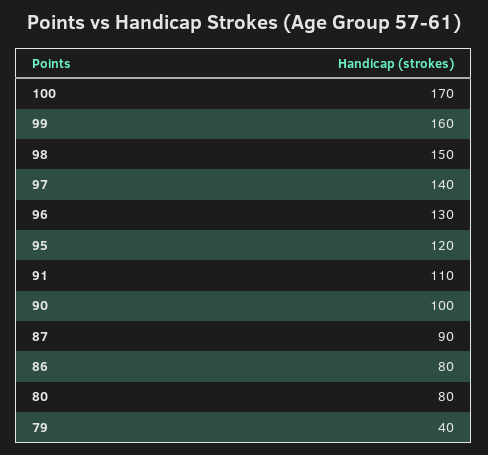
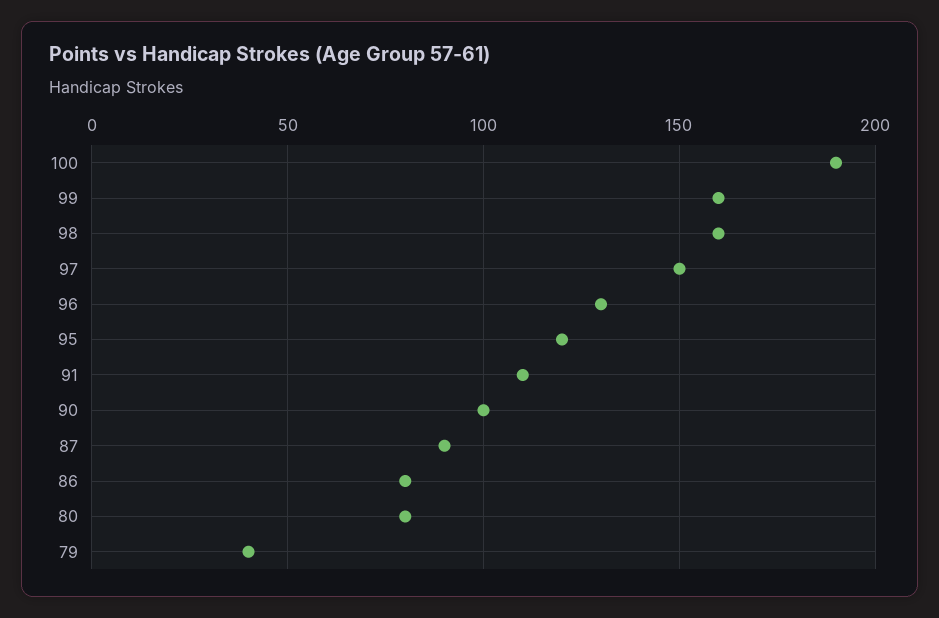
  {
-   "100": 170,
+   "100": 190,
    "99": 160,
-   "98": 150,
+   "98": 160,
-   "97": 140,
+   "97": 150,
    "96": 130,
    "95": 120,
    "91": 110,
    "90": 100,
    "87": 90,
    "86": 80,
    "80": 80,
    "79": 40
  }

